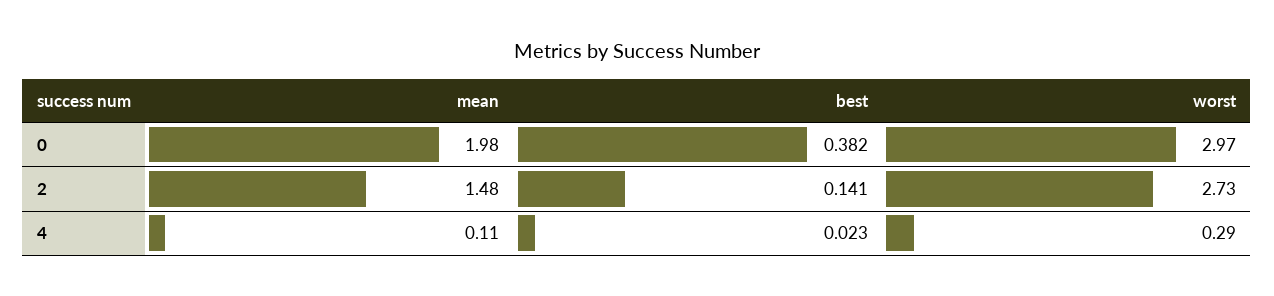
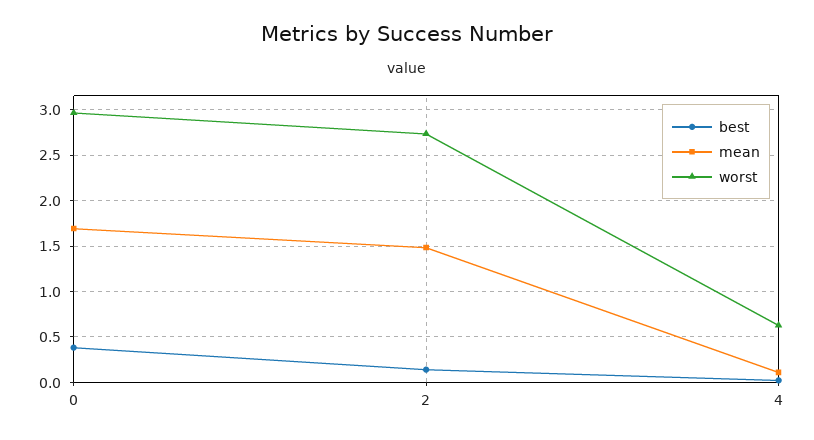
  {
    "mean": {
-     "0": 1.98,
+     "0": 1.7,
      "2": 1.48,
      "4": 0.11
    },
    "best": {
      "0": 0.382,
      "2": 0.141,
      "4": 0.023
    },
    "worst": {
      "0": 2.97,
      "2": 2.73,
-     "4": 0.29
+     "4": 0.6
    }
  }

